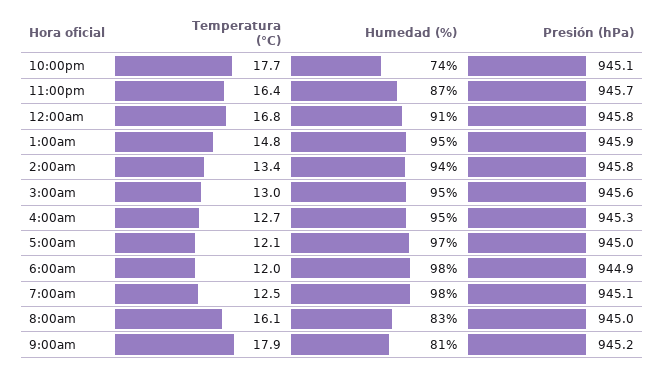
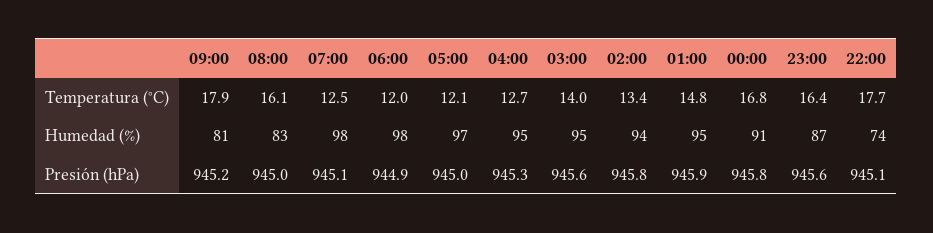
  {
    "Temperatura (°C)": {
      "10:00pm": 17.7,
      "11:00pm": 16.4,
      "12:00am": 16.8,
      "1:00am": 14.8,
      "2:00am": 13.4,
-     "3:00am": 13,
+     "3:00am": 14,
      "4:00am": 12.7,
      "5:00am": 12.1,
      "6:00am": 12,
      "7:00am": 12.5,
      "8:00am": 16.1,
      "9:00am": 17.9
    },
    "Humedad (%)": {
      "10:00pm": 74,
      "11:00pm": 87,
      "12:00am": 91,
      "1:00am": 95,
      "2:00am": 94,
      "3:00am": 95,
      "4:00am": 95,
      "5:00am": 97,
      "6:00am": 98,
      "7:00am": 98,
      "8:00am": 83,
      "9:00am": 81
    },
    "Presión (hPa)": {
      "10:00pm": 945.1,
-     "11:00pm": 945.7,
+     "11:00pm": 945.6,
      "12:00am": 945.8,
      "1:00am": 945.9,
      "2:00am": 945.8,
      "3:00am": 945.6,
      "4:00am": 945.3,
      "5:00am": 945,
      "6:00am": 944.9,
      "7:00am": 945.1,
      "8:00am": 945,
      "9:00am": 945.2
    }
  }

